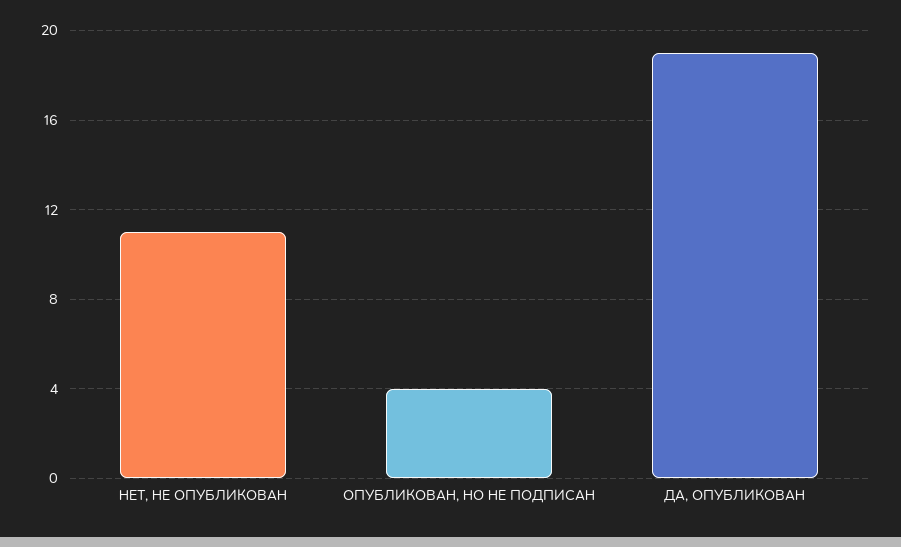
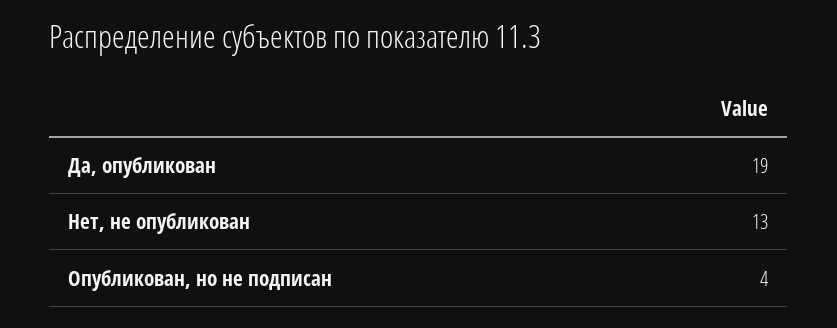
  {
-   "НЕТ, НЕ ОПУБЛИКОВАН": 11,
+   "НЕТ, НЕ ОПУБЛИКОВАН": 13,
    "ОПУБЛИКОВАН, НО НЕ ПОДПИСАН": 4,
    "ДА, ОПУБЛИКОВАН": 19
  }

